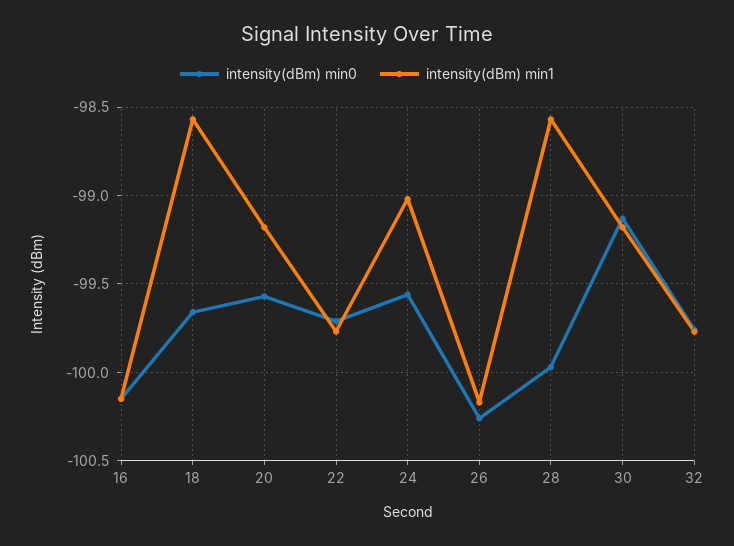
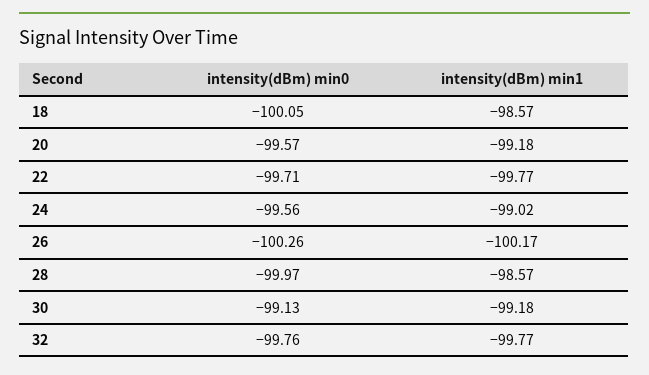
  {
    "intensity(dBm) min0": {
-     "16": -100.15,
-     "18": -99.65,
+     "18": -100.05,
      "20": -99.57,
      "22": -99.71,
      "24": -99.56,
      "26": -100.26,
      "28": -99.97,
      "30": -99.13,
      "32": -99.76
    },
    "intensity(dBm) min1": {
-     "16": -100.15,
      "18": -98.57,
      "20": -99.18,
      "22": -99.77,
      "24": -99.02,
      "26": -100.17,
      "28": -98.57,
      "30": -99.18,
      "32": -99.77
    }
  }

